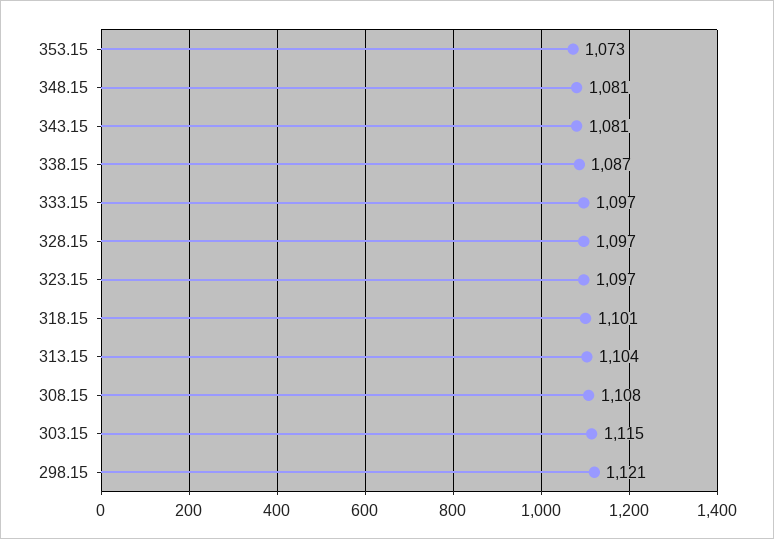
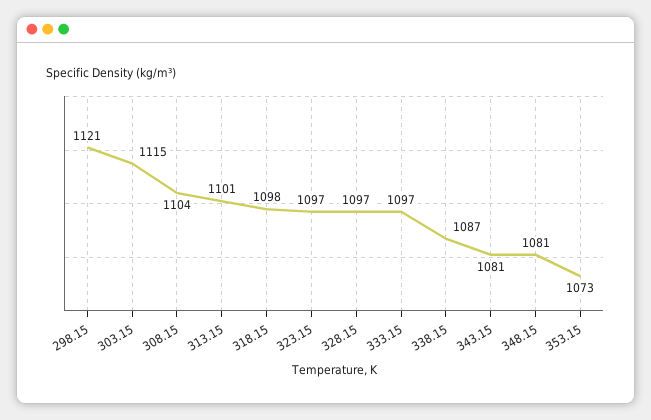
  {
    "353.15": 1073,
    "348.15": 1081,
    "343.15": 1081,
    "338.15": 1087,
    "333.15": 1097,
    "328.15": 1097,
    "323.15": 1097,
-   "318.15": 1101,
+   "318.15": 1098,
-   "313.15": 1104,
+   "313.15": 1101,
-   "308.15": 1108,
+   "308.15": 1104,
    "303.15": 1115,
    "298.15": 1121
  }

